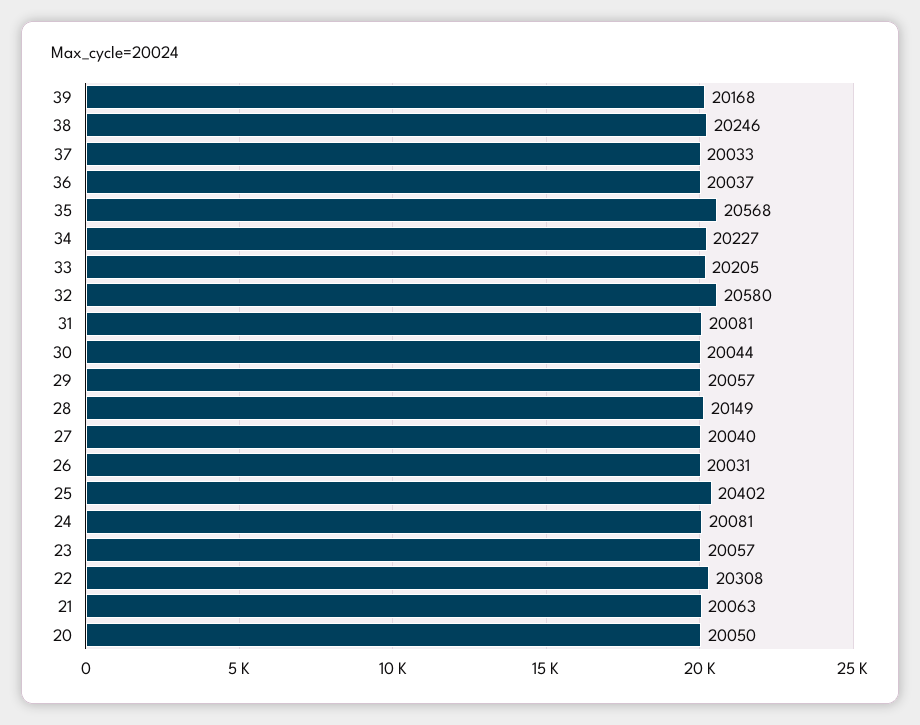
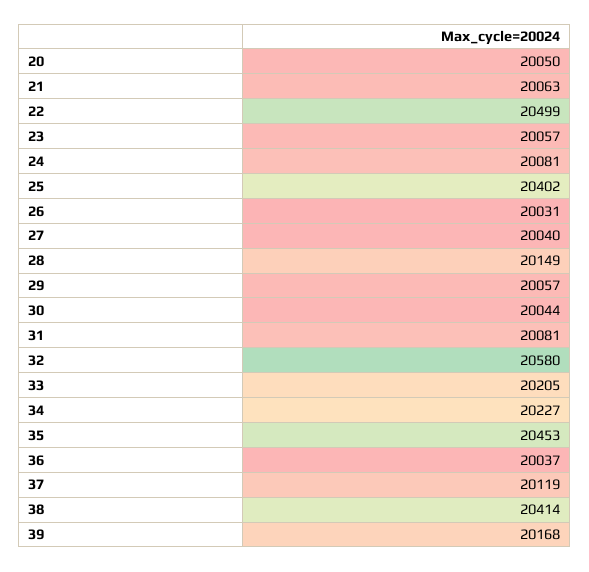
  {
    "39": 20168,
-   "38": 20246,
+   "38": 20414,
-   "37": 20033,
+   "37": 20119,
    "36": 20037,
-   "35": 20568,
+   "35": 20453,
    "34": 20227,
    "33": 20205,
    "32": 20580,
    "31": 20081,
    "30": 20044,
    "29": 20057,
    "28": 20149,
    "27": 20040,
    "26": 20031,
    "25": 20402,
    "24": 20081,
    "23": 20057,
-   "22": 20308,
+   "22": 20499,
    "21": 20063,
    "20": 20050
  }

